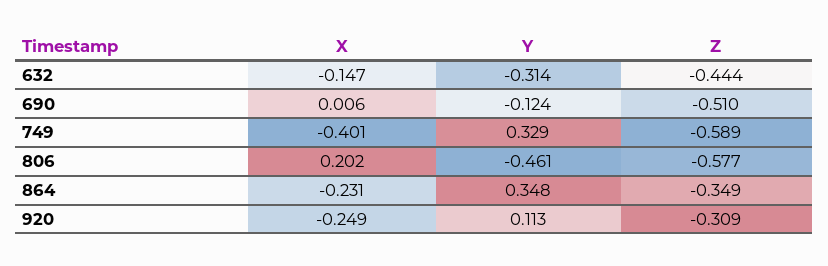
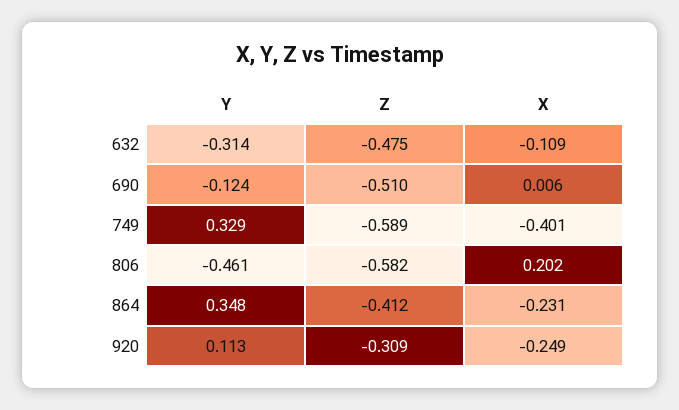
  {
    "X": {
-     "632": -0.147,
+     "632": -0.109,
      "690": 0.006,
      "749": -0.401,
      "806": 0.202,
      "864": -0.231,
      "920": -0.249
    },
    "Y": {
      "632": -0.314,
      "690": -0.124,
      "749": 0.329,
      "806": -0.461,
      "864": 0.348,
      "920": 0.113
    },
    "Z": {
-     "632": -0.444,
+     "632": -0.475,
      "690": -0.51,
      "749": -0.589,
-     "806": -0.577,
+     "806": -0.582,
-     "864": -0.349,
+     "864": -0.412,
      "920": -0.309
    }
  }

